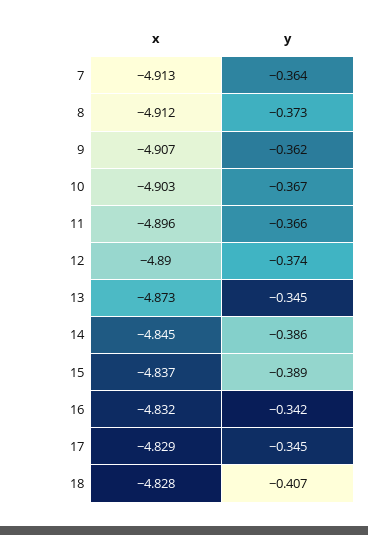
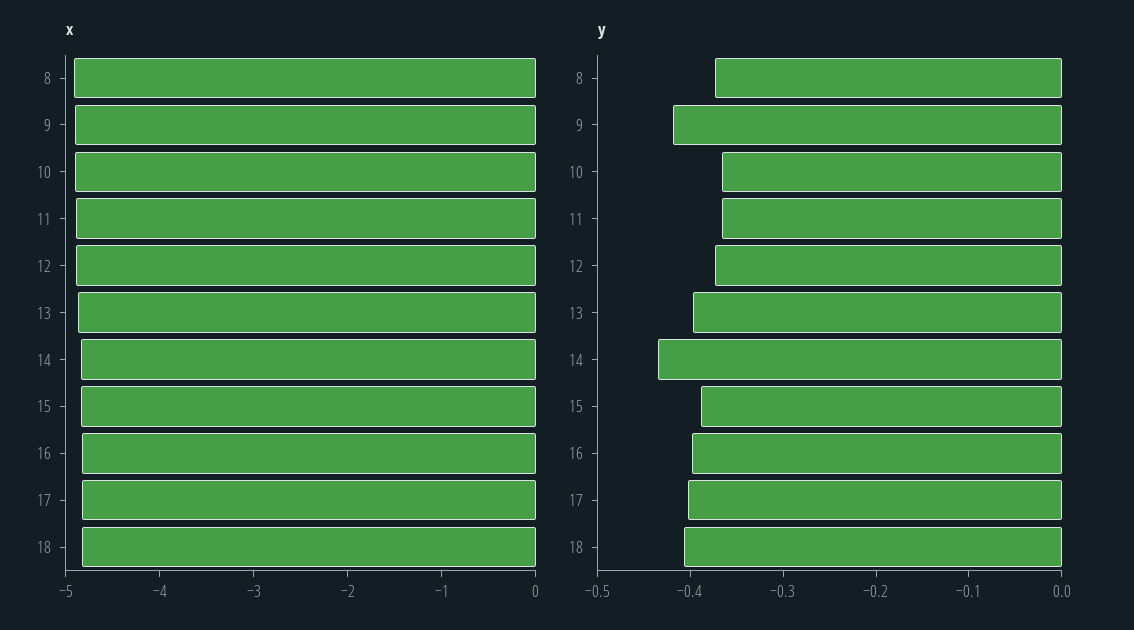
  {
    "x": {
-     "7": -4.913,
      "8": -4.912,
      "9": -4.907,
      "10": -4.903,
      "11": -4.896,
      "12": -4.89,
      "13": -4.873,
      "14": -4.845,
      "15": -4.837,
      "16": -4.832,
      "17": -4.829,
      "18": -4.828
    },
    "y": {
-     "7": -0.364,
      "8": -0.373,
-     "9": -0.362,
+     "9": -0.42,
      "10": -0.367,
      "11": -0.366,
      "12": -0.374,
-     "13": -0.345,
+     "13": -0.4,
-     "14": -0.386,
+     "14": -0.44,
      "15": -0.389,
-     "16": -0.342,
+     "16": -0.4,
-     "17": -0.345,
+     "17": -0.4,
      "18": -0.407
    }
  }

